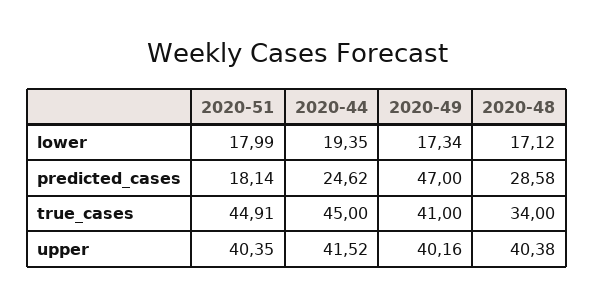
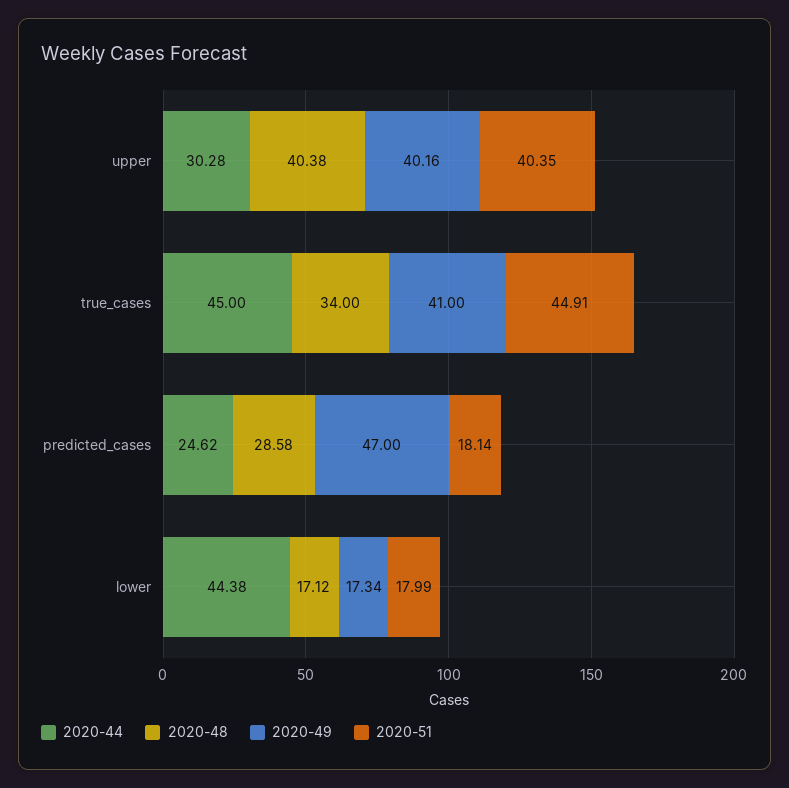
  {
    "2020-51": {
      "lower": 17.99,
      "predicted_cases": 18.14,
      "true_cases": 44.91,
      "upper": 40.35
    },
    "2020-44": {
-     "lower": 19.35,
+     "lower": 44.38,
      "predicted_cases": 24.62,
      "true_cases": 45,
-     "upper": 41.52
+     "upper": 30.28
    },
    "2020-49": {
      "lower": 17.34,
      "predicted_cases": 47,
      "true_cases": 41,
      "upper": 40.16
    },
    "2020-48": {
      "lower": 17.12,
      "predicted_cases": 28.58,
      "true_cases": 34,
      "upper": 40.38
    }
  }

